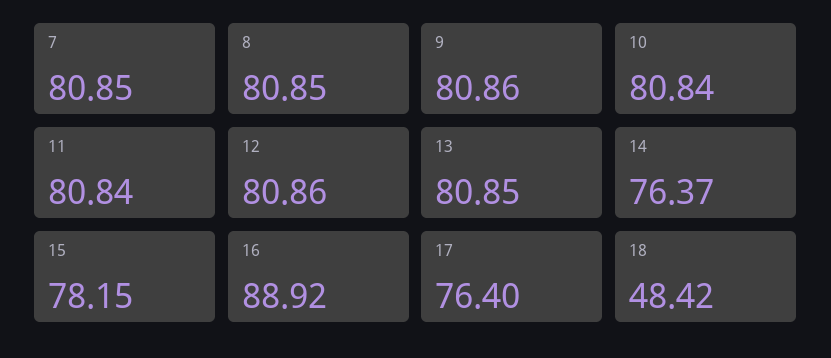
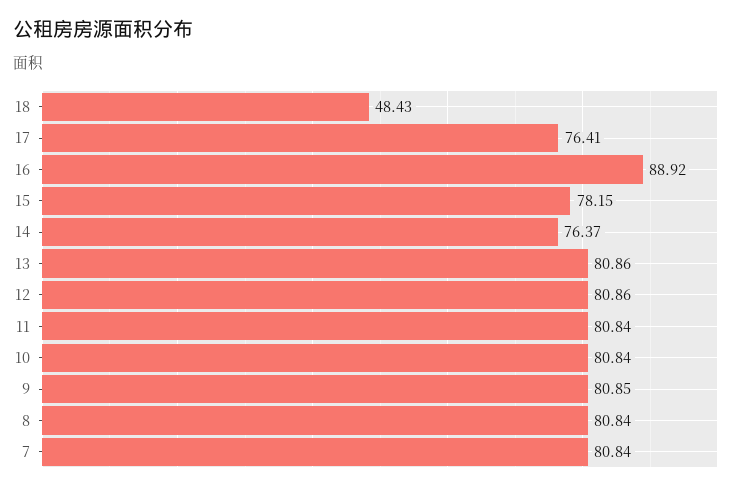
  {
-   "7": 80.85,
+   "7": 80.84,
-   "8": 80.85,
+   "8": 80.84,
-   "9": 80.86,
+   "9": 80.85,
    "10": 80.84,
    "11": 80.84,
    "12": 80.86,
-   "13": 80.85,
+   "13": 80.86,
    "14": 76.37,
    "15": 78.15,
    "16": 88.92,
-   "17": 76.4,
+   "17": 76.41,
-   "18": 48.42
+   "18": 48.43
  }

